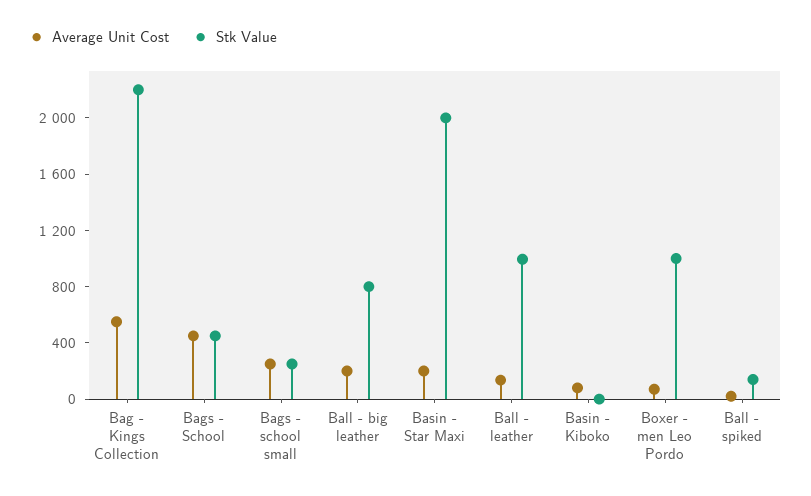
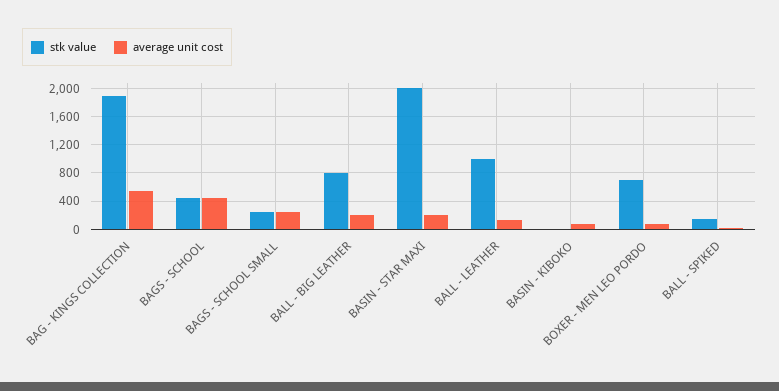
  {
    "Average Unit Cost": {
      "Bag - Kings Collection": 600,
      "Bags - School": 500,
      "Bags - school small": 300,
      "Ball - big leather": 200,
      "Basin - Star Maxi": 200,
      "Ball - leather": 100,
      "Basin - Kiboko": 100,
      "Boxer - men Leo Pordo": 100,
      "Ball - spiked": 0
    },
    "Stk Value": {
-     "Bag - Kings Collection": 2200,
+     "Bag - Kings Collection": 1900,
      "Bags - School": 500,
      "Bags - school small": 300,
      "Ball - big leather": 800,
      "Basin - Star Maxi": 2000,
      "Ball - leather": 1000,
      "Basin - Kiboko": 0,
-     "Boxer - men Leo Pordo": 1000,
+     "Boxer - men Leo Pordo": 700,
      "Ball - spiked": 100
    }
  }

